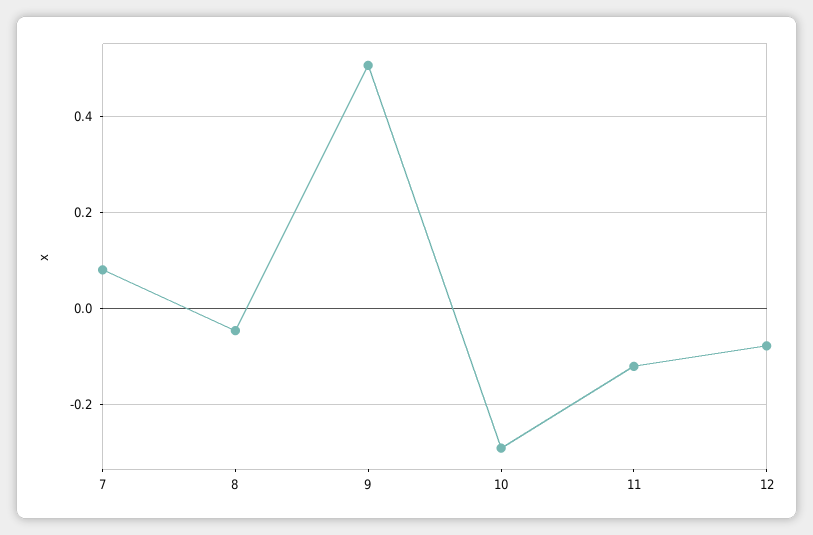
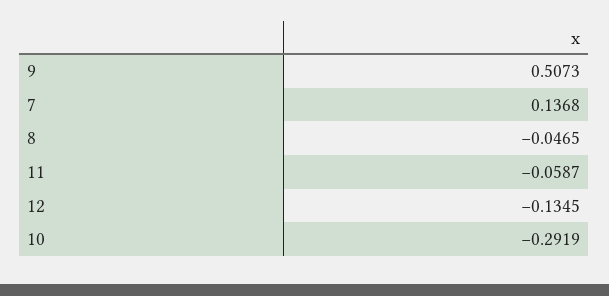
  {
-   "7": 0.08,
+   "7": 0.1368,
    "8": -0.0465,
    "9": 0.5073,
    "10": -0.2919,
-   "11": -0.12,
+   "11": -0.0587,
-   "12": -0.08
+   "12": -0.1345
  }

